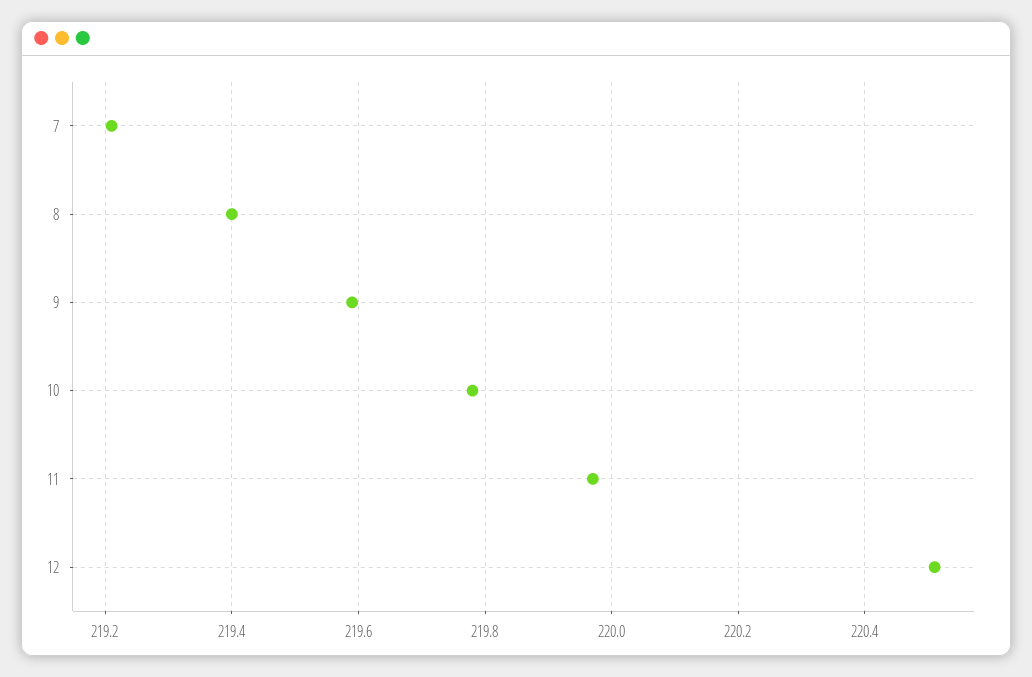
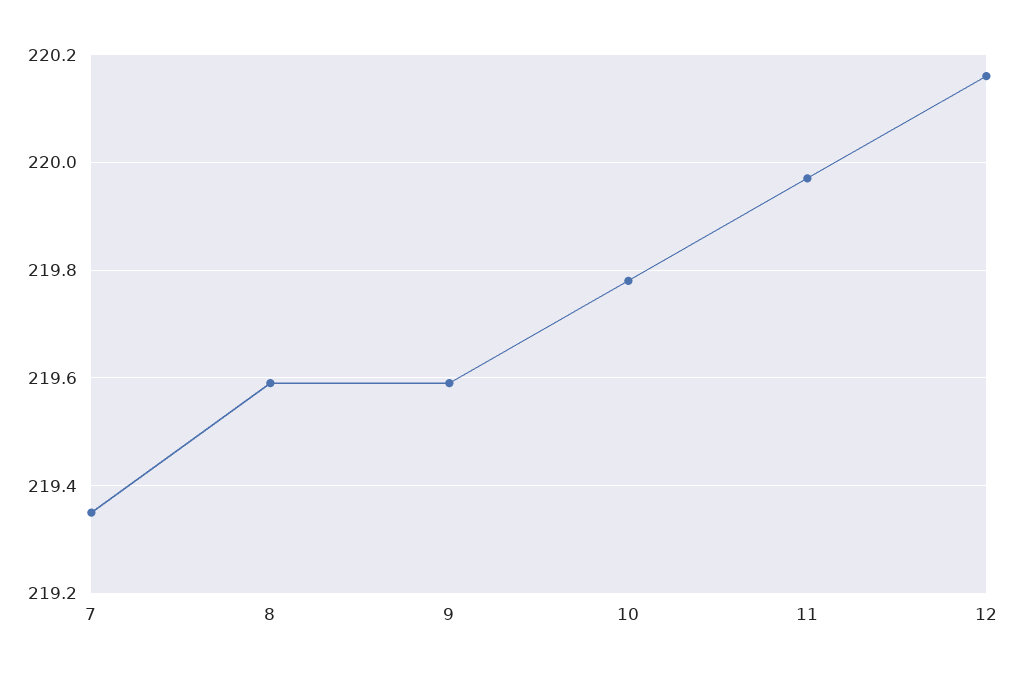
  {
-   "7": 219.2,
+   "7": 219.35,
-   "8": 219.4,
+   "8": 219.6,
    "9": 219.6,
    "10": 219.8,
    "11": 219.95,
-   "12": 220.5
+   "12": 220.15
  }

